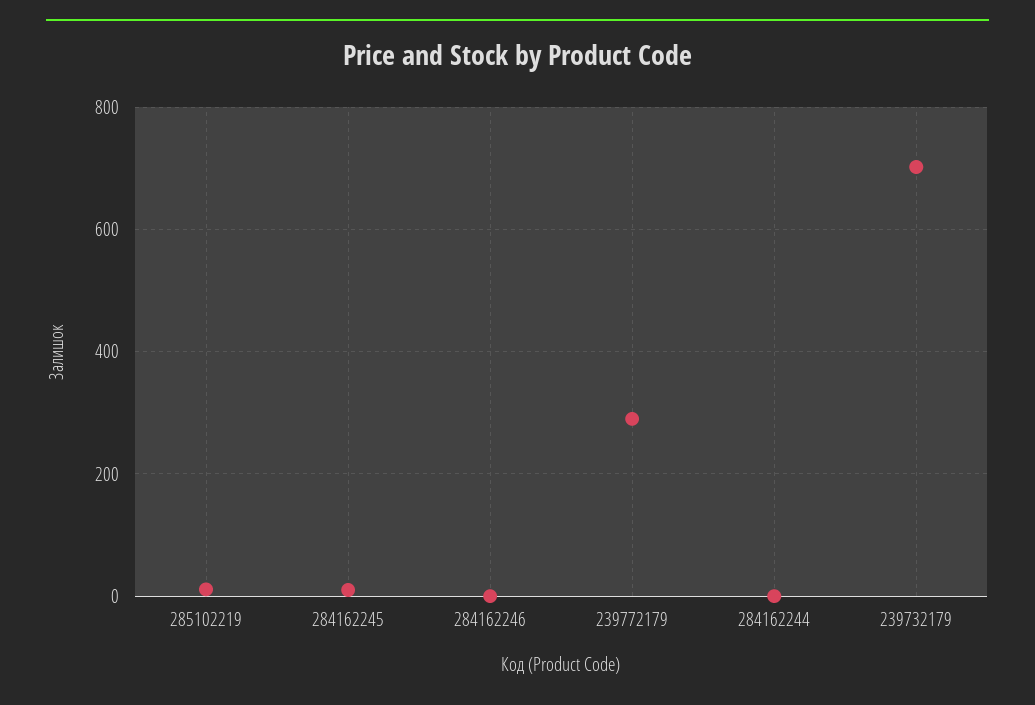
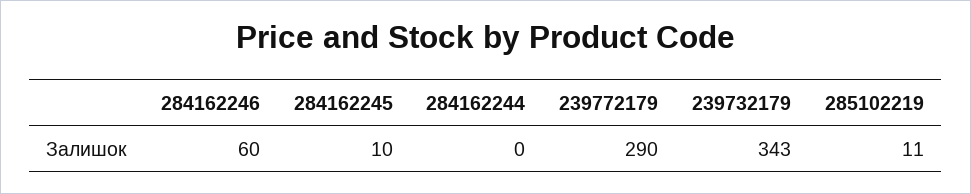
  {
    "285102219": 11,
    "284162245": 10,
-   "284162246": 0,
+   "284162246": 60,
    "239772179": 290,
    "284162244": 0,
-   "239732179": 700
+   "239732179": 343
  }

